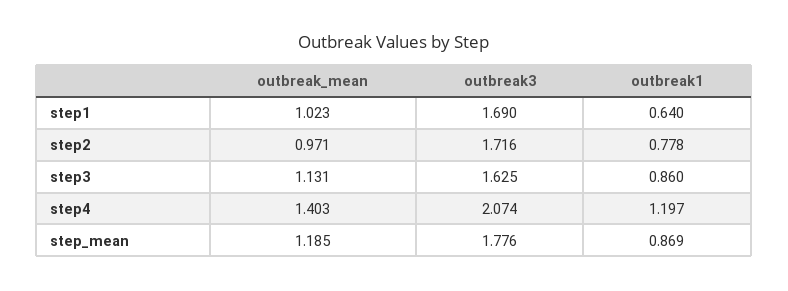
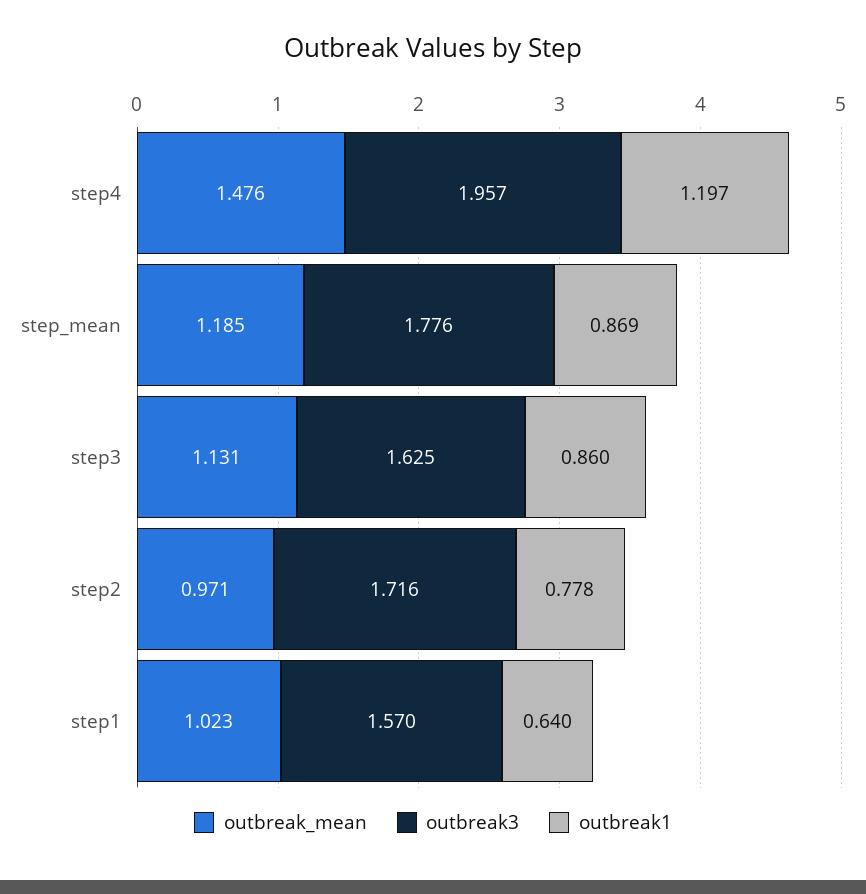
  {
    "outbreak_mean": {
      "step1": 1.023,
      "step2": 0.971,
      "step3": 1.131,
-     "step4": 1.403,
+     "step4": 1.476,
      "step_mean": 1.185
    },
    "outbreak3": {
-     "step1": 1.69,
+     "step1": 1.57,
      "step2": 1.716,
      "step3": 1.625,
-     "step4": 2.074,
+     "step4": 1.957,
      "step_mean": 1.776
    },
    "outbreak1": {
      "step1": 0.64,
      "step2": 0.778,
      "step3": 0.86,
      "step4": 1.197,
      "step_mean": 0.869
    }
  }

